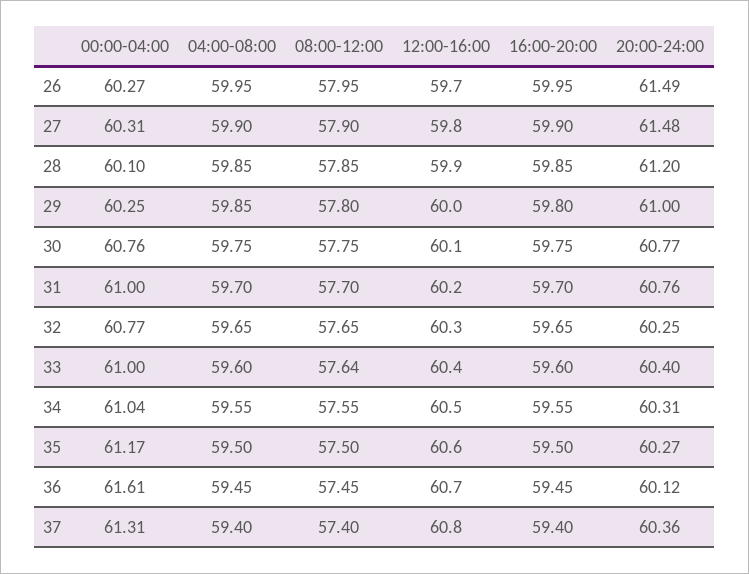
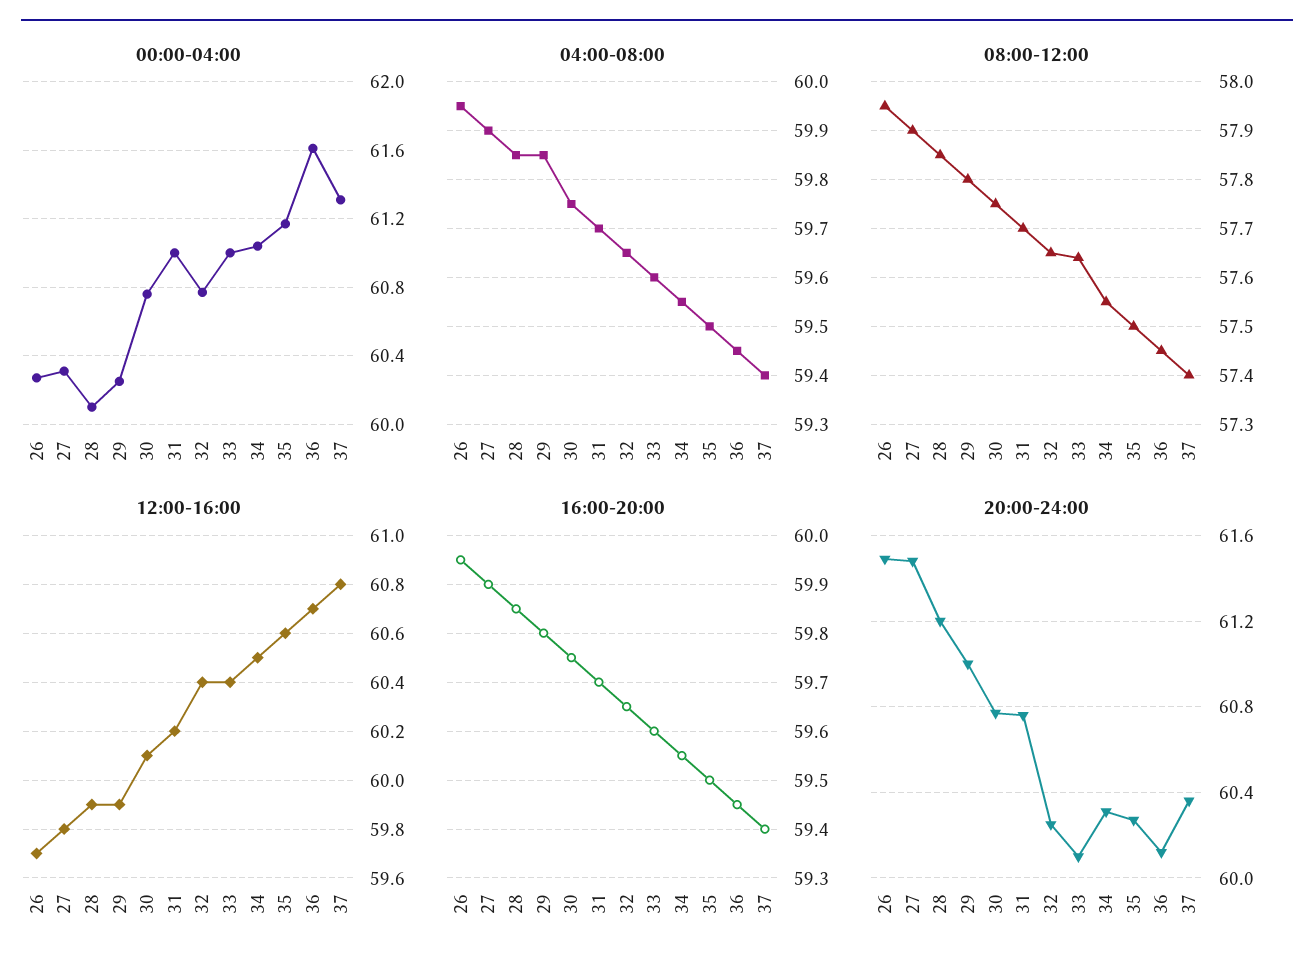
  {
    "00:00-04:00": {
      "26": 60.27,
      "27": 60.31,
      "28": 60.1,
      "29": 60.25,
      "30": 60.76,
      "31": 61,
      "32": 60.77,
      "33": 61,
      "34": 61.04,
      "35": 61.17,
      "36": 61.61,
      "37": 61.31
    },
    "04:00-08:00": {
      "26": 59.95,
      "27": 59.9,
      "28": 59.85,
      "29": 59.85,
      "30": 59.75,
      "31": 59.7,
      "32": 59.65,
      "33": 59.6,
      "34": 59.55,
      "35": 59.5,
      "36": 59.45,
      "37": 59.4
    },
    "08:00-12:00": {
      "26": 57.95,
      "27": 57.9,
      "28": 57.85,
      "29": 57.8,
      "30": 57.75,
      "31": 57.7,
      "32": 57.65,
      "33": 57.64,
      "34": 57.55,
      "35": 57.5,
      "36": 57.45,
      "37": 57.4
    },
    "12:00-16:00": {
      "26": 59.7,
      "27": 59.8,
      "28": 59.9,
-     "29": 60,
+     "29": 59.9,
      "30": 60.1,
      "31": 60.2,
-     "32": 60.3,
+     "32": 60.4,
      "33": 60.4,
      "34": 60.5,
      "35": 60.6,
      "36": 60.7,
      "37": 60.8
    },
    "16:00-20:00": {
      "26": 59.95,
      "27": 59.9,
      "28": 59.85,
      "29": 59.8,
      "30": 59.75,
      "31": 59.7,
      "32": 59.65,
      "33": 59.6,
      "34": 59.55,
      "35": 59.5,
      "36": 59.45,
      "37": 59.4
    },
    "20:00-24:00": {
      "26": 61.49,
      "27": 61.48,
      "28": 61.2,
      "29": 61,
      "30": 60.77,
      "31": 60.76,
      "32": 60.25,
-     "33": 60.4,
+     "33": 60.1,
      "34": 60.31,
      "35": 60.27,
      "36": 60.12,
      "37": 60.36
    }
  }

